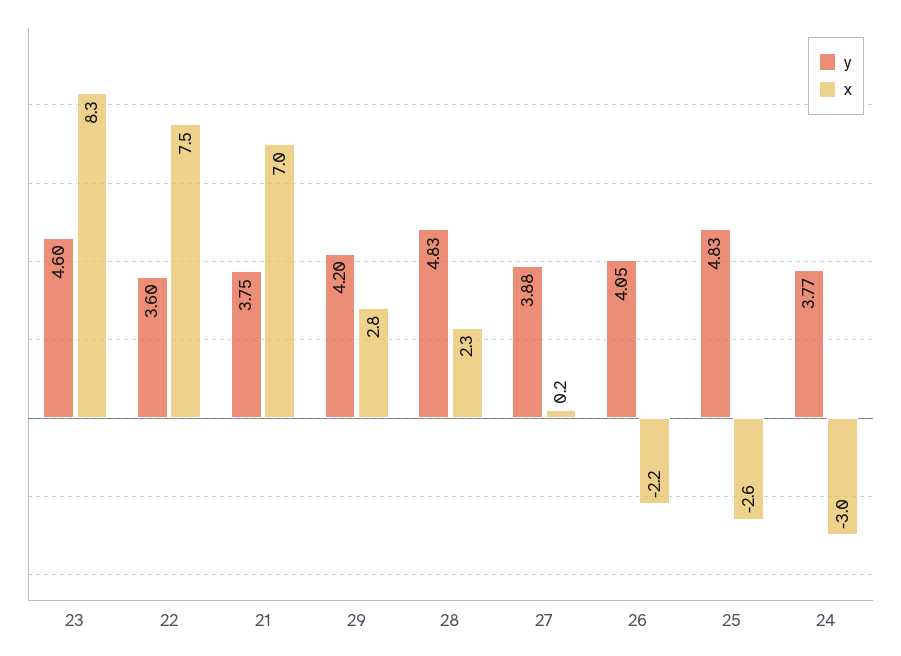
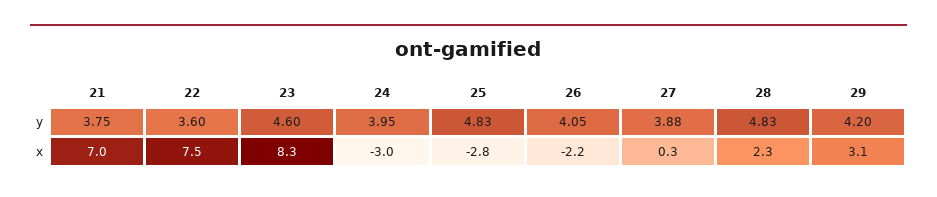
  {
    "y": {
      "23": 4.6,
      "22": 3.6,
      "21": 3.75,
      "29": 4.2,
      "28": 4.83,
      "27": 3.88,
      "26": 4.05,
      "25": 4.83,
-     "24": 3.77
+     "24": 3.95
    },
    "x": {
      "23": 8.3,
      "22": 7.5,
      "21": 7,
-     "29": 2.8,
+     "29": 3.1,
      "28": 2.3,
-     "27": 0.2,
+     "27": 0.3,
      "26": -2.2,
-     "25": -2.6,
+     "25": -2.8,
      "24": -3
    }
  }

